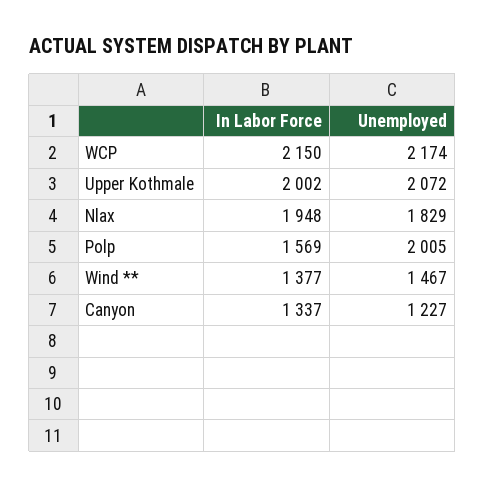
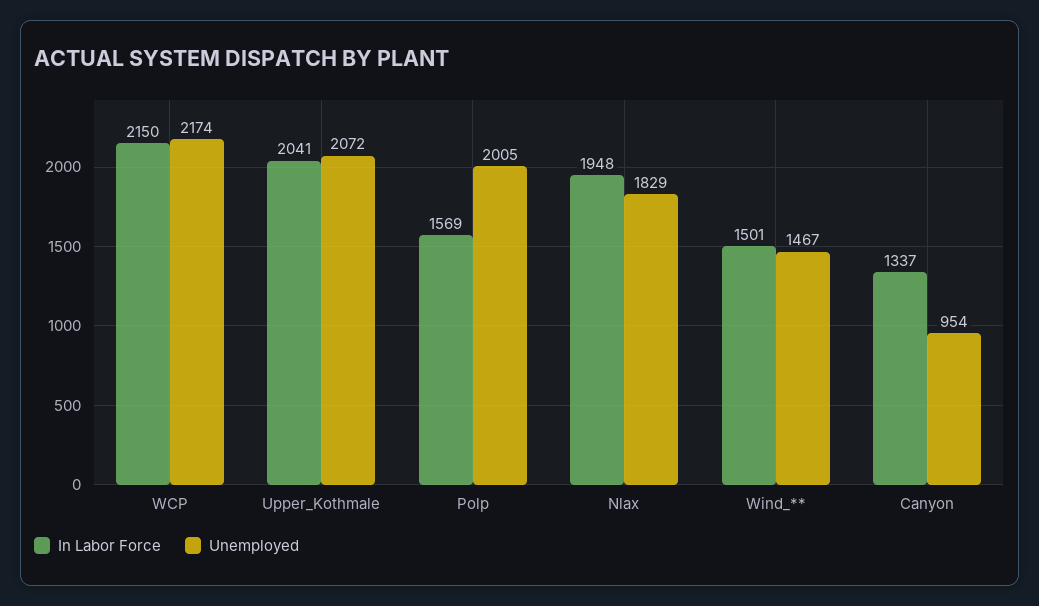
  {
    "In Labor Force": {
      "WCP": 2150,
-     "Upper Kothmale": 2002,
+     "Upper Kothmale": 2041,
      "Nlax": 1948,
      "Polp": 1569,
-     "Wind **": 1377,
+     "Wind **": 1501,
      "Canyon": 1337
    },
    "Unemployed": {
      "WCP": 2174,
      "Upper Kothmale": 2072,
      "Nlax": 1829,
      "Polp": 2005,
      "Wind **": 1467,
-     "Canyon": 1227
+     "Canyon": 954
    }
  }

